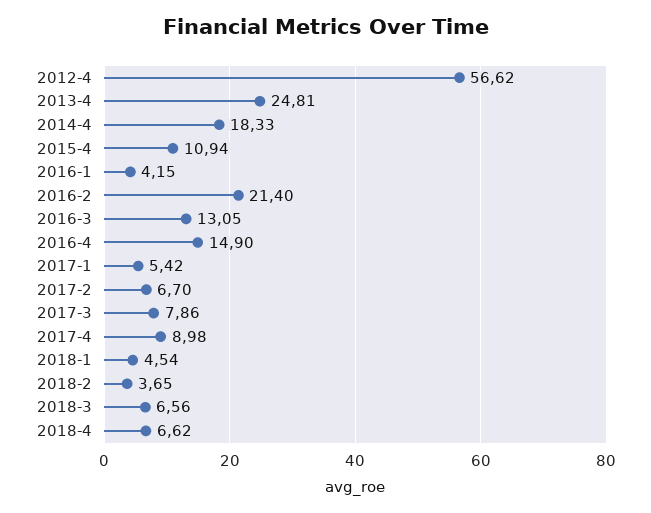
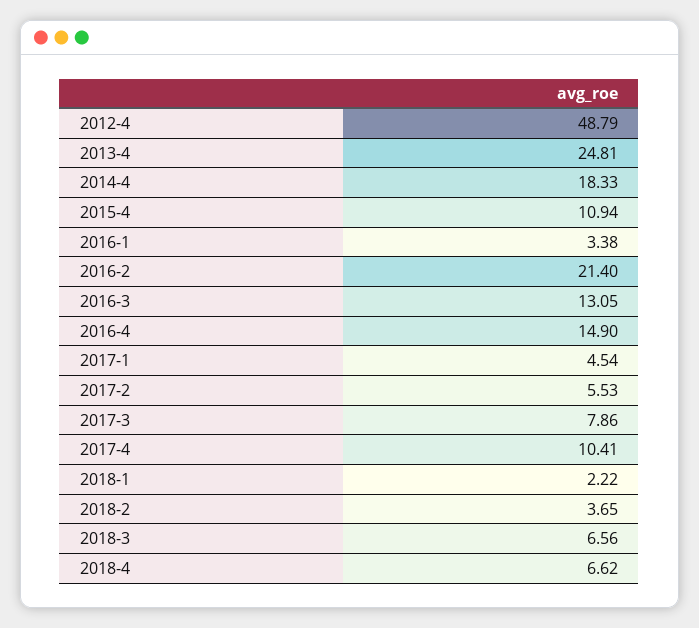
  {
-   "2012-4": 56.62,
+   "2012-4": 48.79,
    "2013-4": 24.81,
    "2014-4": 18.33,
    "2015-4": 10.94,
-   "2016-1": 4.15,
+   "2016-1": 3.38,
    "2016-2": 21.4,
    "2016-3": 13.05,
    "2016-4": 14.9,
-   "2017-1": 5.42,
+   "2017-1": 4.54,
-   "2017-2": 6.7,
+   "2017-2": 5.53,
    "2017-3": 7.86,
-   "2017-4": 8.98,
+   "2017-4": 10.41,
-   "2018-1": 4.54,
+   "2018-1": 2.22,
    "2018-2": 3.65,
    "2018-3": 6.56,
    "2018-4": 6.62
  }

